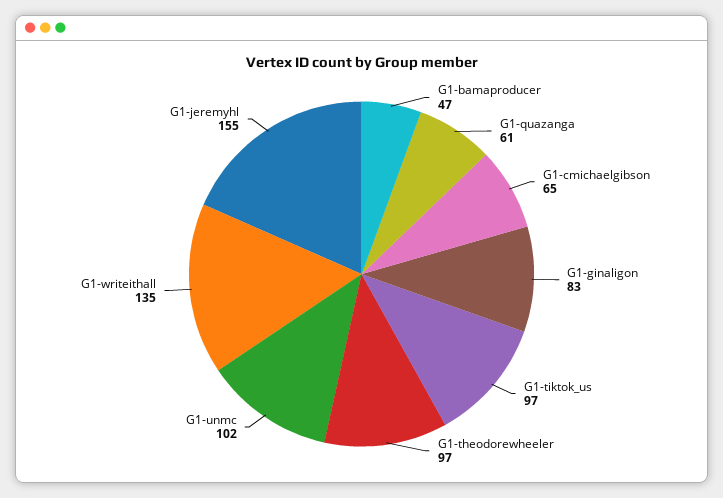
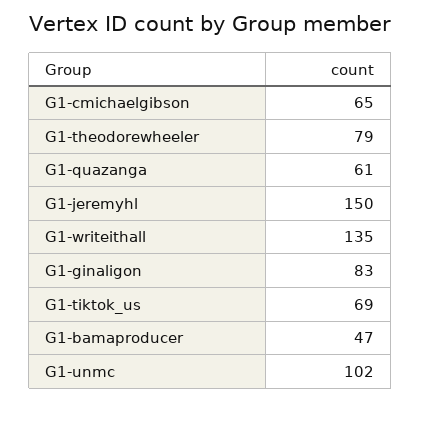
  {
    "G1-bamaproducer": 47,
    "G1-quazanga": 61,
    "G1-cmichaelgibson": 65,
    "G1-ginaligon": 83,
-   "G1-tiktok_us": 97,
+   "G1-tiktok_us": 69,
-   "G1-theodorewheeler": 97,
+   "G1-theodorewheeler": 79,
    "G1-unmc": 102,
    "G1-writeithall": 135,
-   "G1-jeremyhl": 155
+   "G1-jeremyhl": 150
  }

